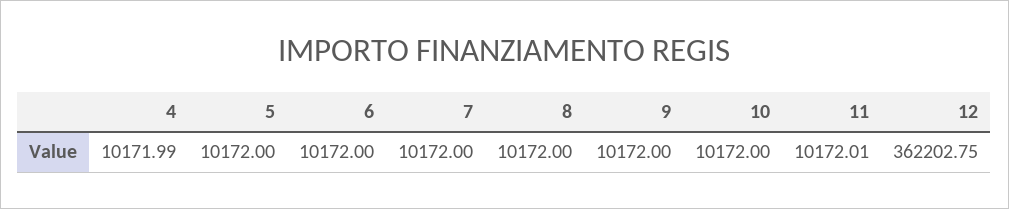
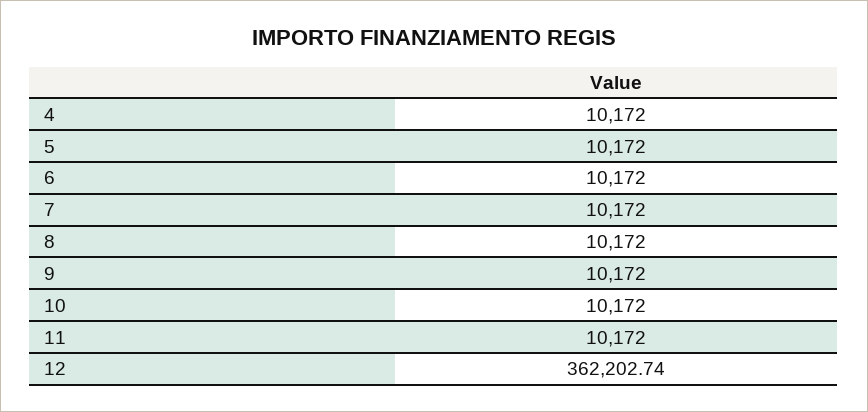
  {
-   "4": 10171.99,
+   "4": 10172,
    "5": 10172,
    "6": 10172,
    "7": 10172,
    "8": 10172,
    "9": 10172,
    "10": 10172,
-   "11": 10172.01,
+   "11": 10172,
-   "12": 362202.75
+   "12": 362202.74
  }

